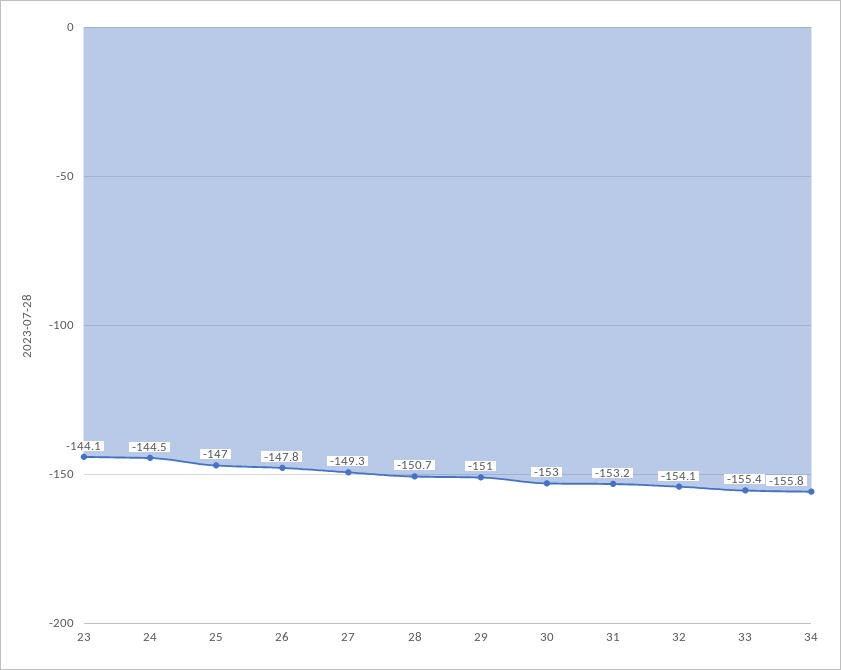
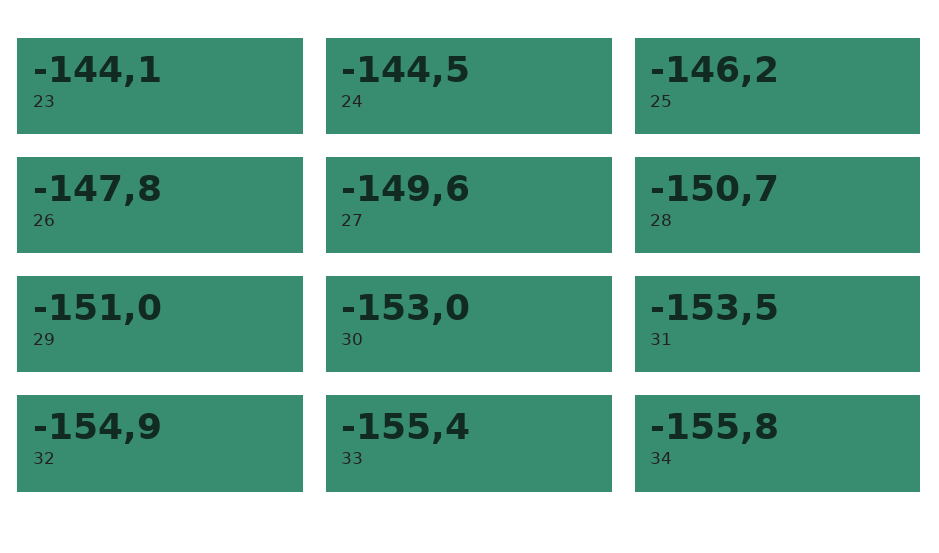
  {
    "23": -144.1,
    "24": -144.5,
-   "25": -147,
+   "25": -146.2,
    "26": -147.8,
-   "27": -149.3,
+   "27": -149.6,
    "28": -150.7,
    "29": -151,
    "30": -153,
-   "31": -153.2,
+   "31": -153.5,
-   "32": -154.1,
+   "32": -154.9,
    "33": -155.4,
    "34": -155.8
  }

